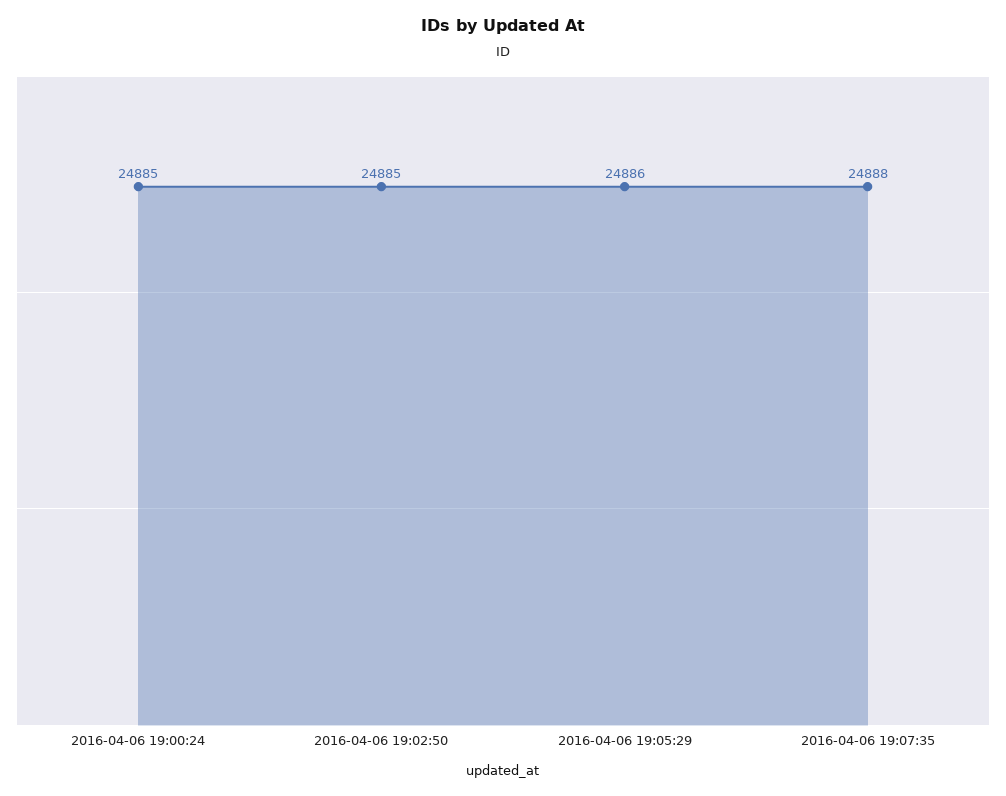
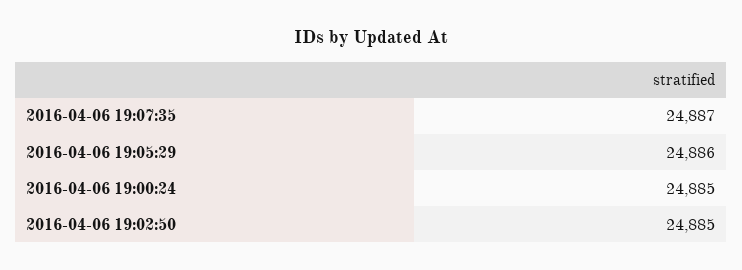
  {
    "2016-04-06 19:00:24": 24885,
    "2016-04-06 19:02:50": 24885,
    "2016-04-06 19:05:29": 24886,
-   "2016-04-06 19:07:35": 24888
+   "2016-04-06 19:07:35": 24887
  }

